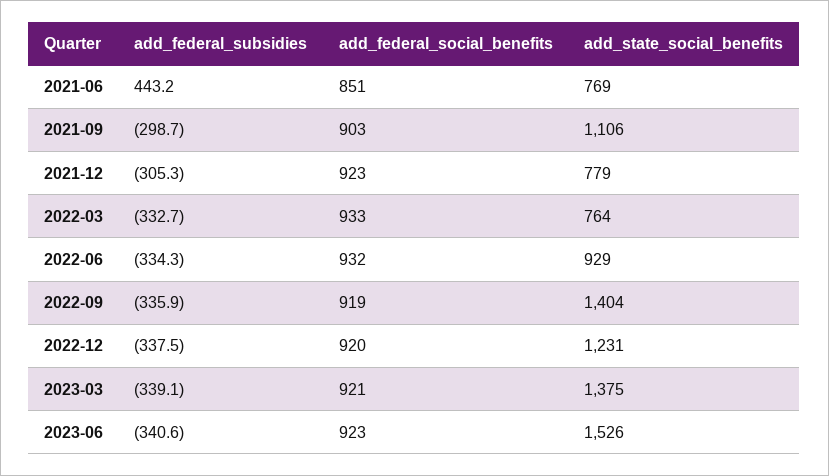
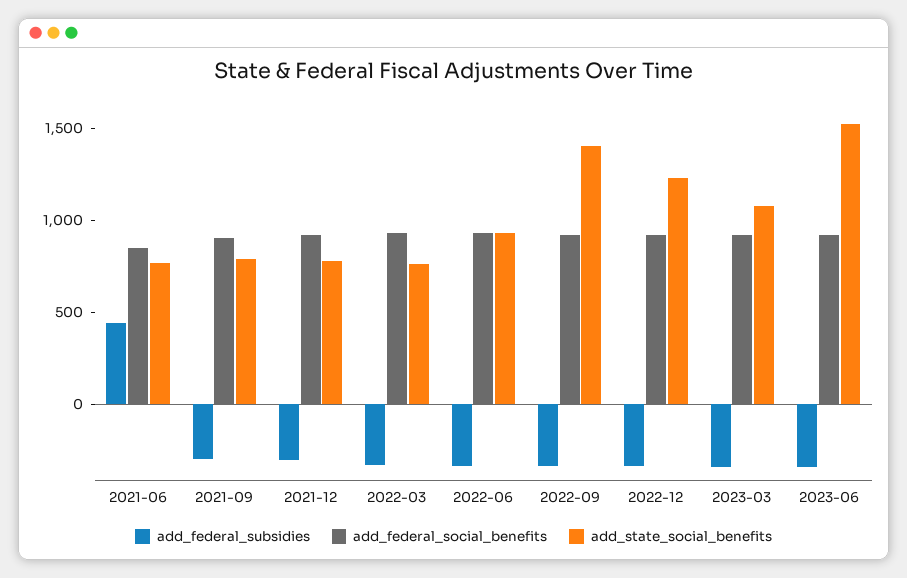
  {
    "add_federal_subsidies": {
      "2021-06": 443.2,
      "2021-09": -298.7,
      "2021-12": -305.3,
      "2022-03": -332.7,
      "2022-06": -334.3,
      "2022-09": -335.9,
      "2022-12": -337.5,
      "2023-03": -339.1,
      "2023-06": -340.6
    },
    "add_federal_social_benefits": {
      "2021-06": 851,
      "2021-09": 903,
      "2021-12": 923,
      "2022-03": 933,
      "2022-06": 932,
      "2022-09": 919,
      "2022-12": 920,
      "2023-03": 921,
      "2023-06": 923
    },
    "add_state_social_benefits": {
      "2021-06": 769,
-     "2021-09": 1106,
+     "2021-09": 800,
      "2021-12": 779,
      "2022-03": 764,
      "2022-06": 929,
      "2022-09": 1404,
      "2022-12": 1231,
-     "2023-03": 1375,
+     "2023-03": 1100,
      "2023-06": 1526
    }
  }

